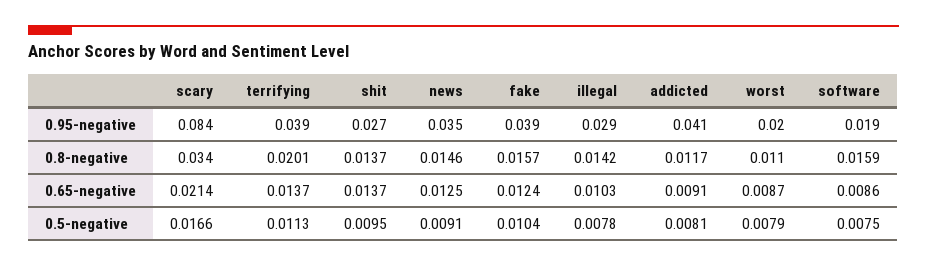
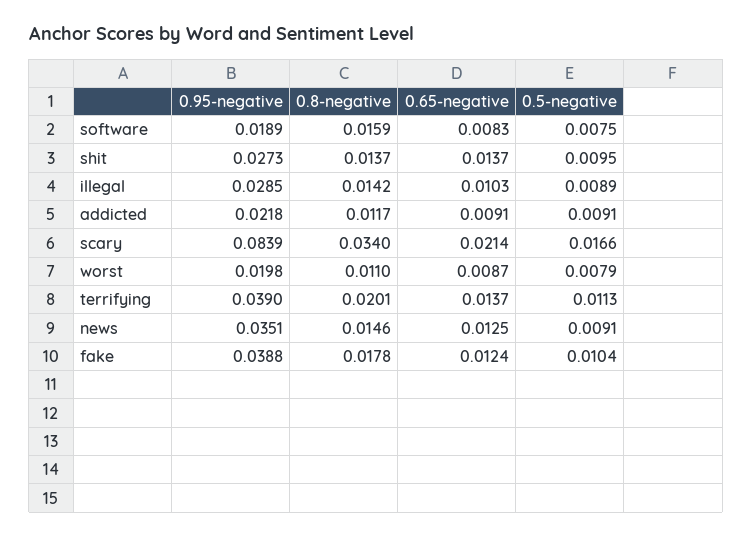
  {
    "scary": {
      "0.95-negative": 0.0839,
      "0.8-negative": 0.034,
      "0.65-negative": 0.0214,
      "0.5-negative": 0.0166
    },
    "terrifying": {
      "0.95-negative": 0.039,
      "0.8-negative": 0.0201,
      "0.65-negative": 0.0137,
      "0.5-negative": 0.0113
    },
    "shit": {
      "0.95-negative": 0.0273,
      "0.8-negative": 0.0137,
      "0.65-negative": 0.0137,
      "0.5-negative": 0.0095
    },
    "news": {
      "0.95-negative": 0.0351,
      "0.8-negative": 0.0146,
      "0.65-negative": 0.0125,
      "0.5-negative": 0.0091
    },
    "fake": {
      "0.95-negative": 0.0388,
-     "0.8-negative": 0.0157,
+     "0.8-negative": 0.0178,
      "0.65-negative": 0.0124,
      "0.5-negative": 0.0104
    },
    "illegal": {
      "0.95-negative": 0.0285,
      "0.8-negative": 0.0142,
      "0.65-negative": 0.0103,
-     "0.5-negative": 0.0078
+     "0.5-negative": 0.0089
    },
    "addicted": {
-     "0.95-negative": 0.041,
+     "0.95-negative": 0.0218,
      "0.8-negative": 0.0117,
      "0.65-negative": 0.0091,
-     "0.5-negative": 0.0081
+     "0.5-negative": 0.0091
    },
    "worst": {
      "0.95-negative": 0.0198,
      "0.8-negative": 0.011,
      "0.65-negative": 0.0087,
      "0.5-negative": 0.0079
    },
    "software": {
      "0.95-negative": 0.0189,
      "0.8-negative": 0.0159,
-     "0.65-negative": 0.0086,
+     "0.65-negative": 0.0083,
      "0.5-negative": 0.0075
    }
  }

